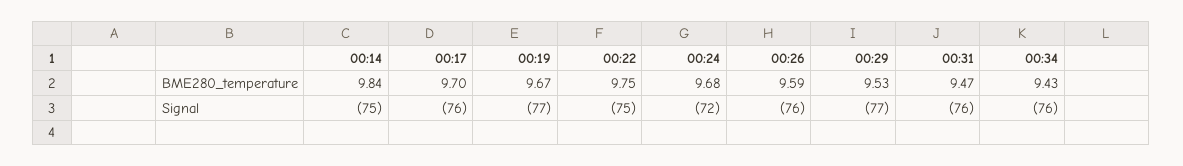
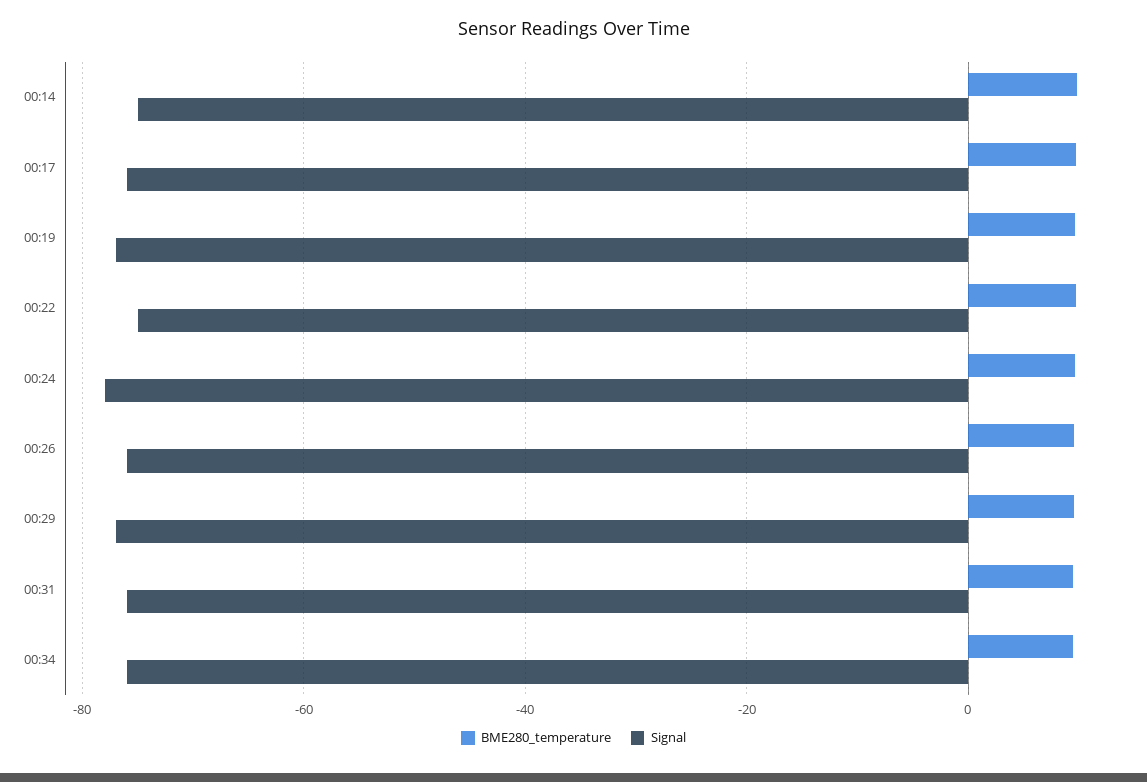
  {
    "BME280_temperature": {
      "00:14": 9.84,
      "00:17": 9.7,
      "00:19": 9.67,
      "00:22": 9.75,
      "00:24": 9.68,
      "00:26": 9.59,
      "00:29": 9.53,
      "00:31": 9.47,
      "00:34": 9.43
    },
    "Signal": {
      "00:14": -75,
      "00:17": -76,
      "00:19": -77,
      "00:22": -75,
-     "00:24": -72,
+     "00:24": -78,
      "00:26": -76,
      "00:29": -77,
      "00:31": -76,
      "00:34": -76
    }
  }

